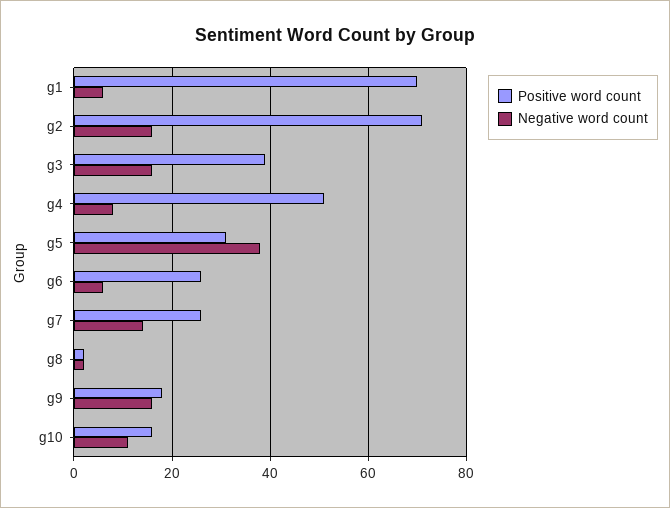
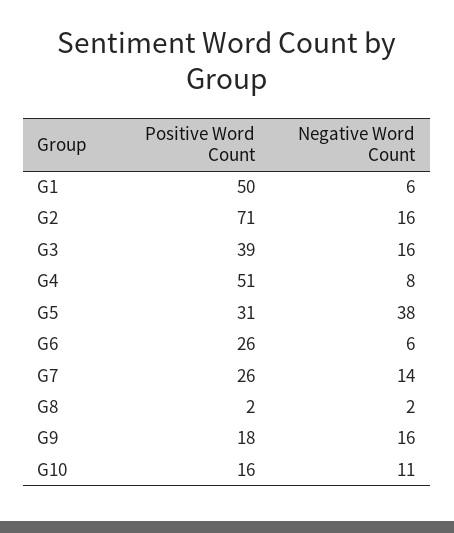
  {
    "Positive word count": {
-     "g1": 70,
+     "g1": 50,
      "g2": 71,
      "g3": 39,
      "g4": 51,
      "g5": 31,
      "g6": 26,
      "g7": 26,
      "g8": 2,
      "g9": 18,
      "g10": 16
    },
    "Negative word count": {
      "g1": 6,
      "g2": 16,
      "g3": 16,
      "g4": 8,
      "g5": 38,
      "g6": 6,
      "g7": 14,
      "g8": 2,
      "g9": 16,
      "g10": 11
    }
  }

